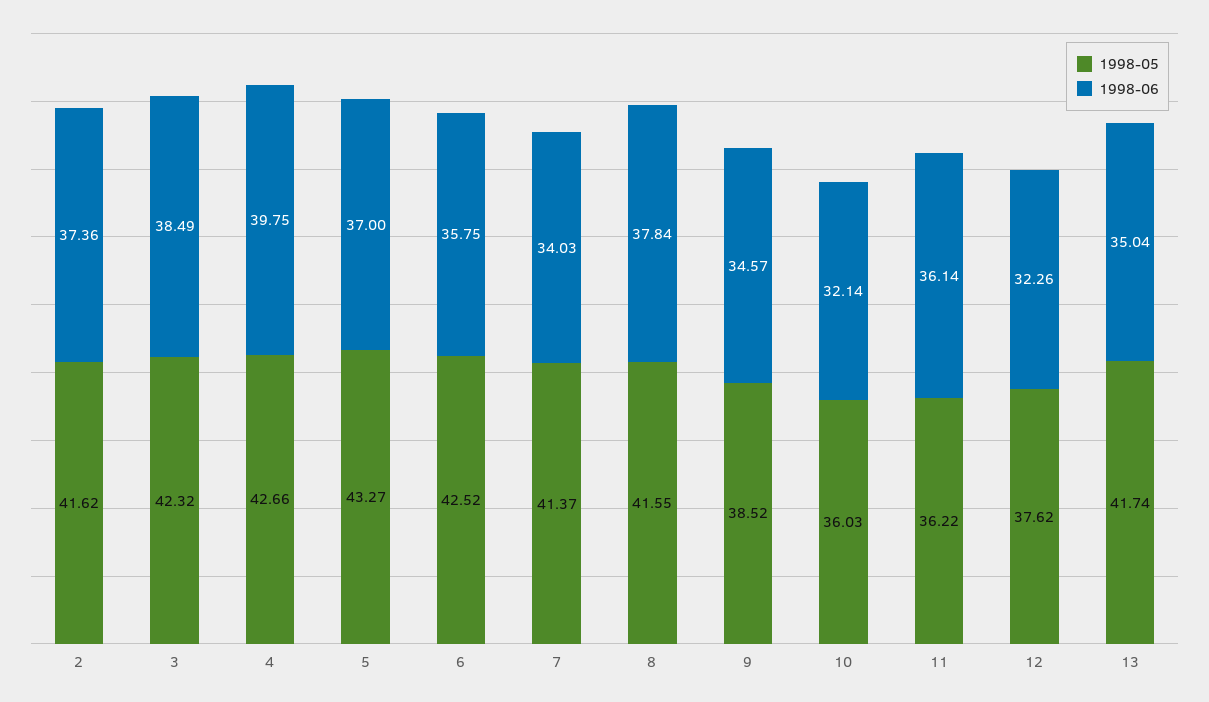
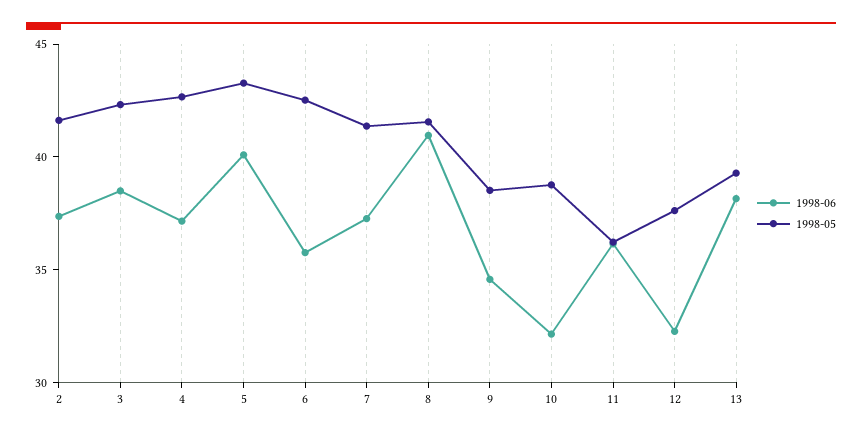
  {
    "1998-05": {
      "2": 41.62,
      "3": 42.32,
      "4": 42.66,
      "5": 43.27,
      "6": 42.52,
      "7": 41.37,
      "8": 41.55,
      "9": 38.52,
-     "10": 36.03,
+     "10": 39,
      "11": 36.22,
      "12": 37.62,
-     "13": 41.74
+     "13": 39
    },
    "1998-06": {
      "2": 37.36,
      "3": 38.49,
-     "4": 39.75,
+     "4": 37,
-     "5": 37,
+     "5": 40,
      "6": 35.75,
-     "7": 34.03,
+     "7": 37,
-     "8": 37.84,
+     "8": 41,
      "9": 34.57,
      "10": 32.14,
      "11": 36.14,
      "12": 32.26,
-     "13": 35.04
+     "13": 38
    }
  }

